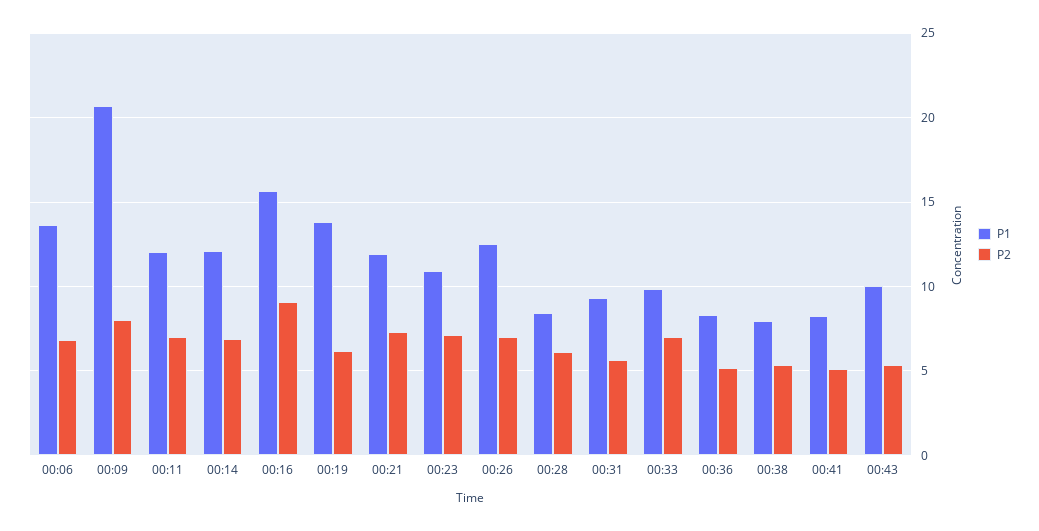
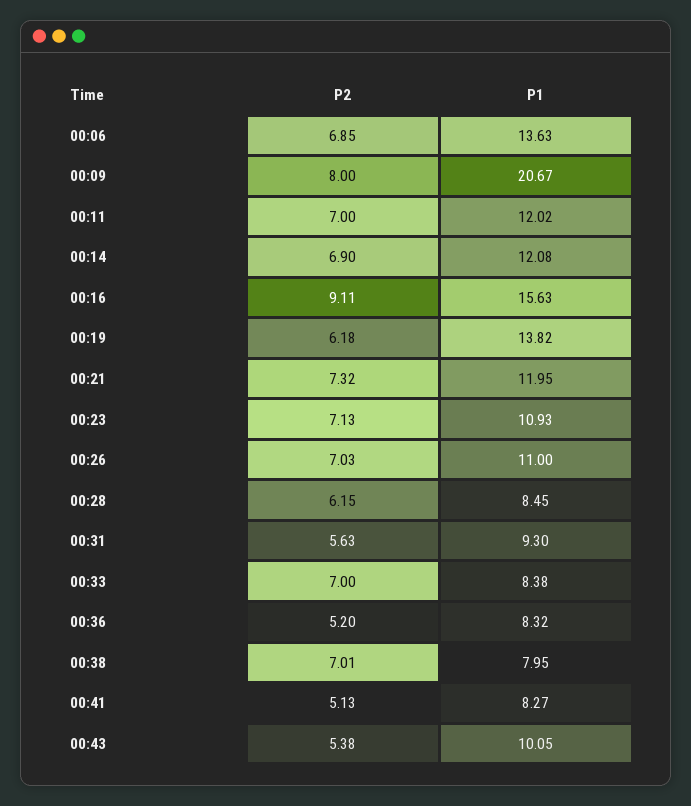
  {
    "P1": {
      "00:06": 13.63,
      "00:09": 20.67,
      "00:11": 12.02,
      "00:14": 12.08,
      "00:16": 15.63,
      "00:19": 13.82,
      "00:21": 11.95,
      "00:23": 10.93,
-     "00:26": 12.5,
+     "00:26": 11,
      "00:28": 8.45,
      "00:31": 9.3,
-     "00:33": 10,
+     "00:33": 8.38,
      "00:36": 8.32,
      "00:38": 7.95,
      "00:41": 8.27,
      "00:43": 10.05
    },
    "P2": {
      "00:06": 6.85,
      "00:09": 8,
      "00:11": 7,
      "00:14": 6.9,
      "00:16": 9.11,
      "00:19": 6.18,
      "00:21": 7.32,
      "00:23": 7.13,
      "00:26": 7.03,
      "00:28": 6.15,
      "00:31": 5.63,
      "00:33": 7,
      "00:36": 5.2,
-     "00:38": 5.5,
+     "00:38": 7.01,
      "00:41": 5.13,
      "00:43": 5.38
    }
  }

